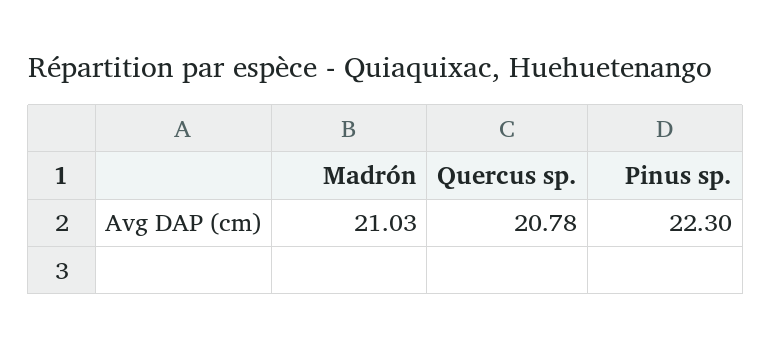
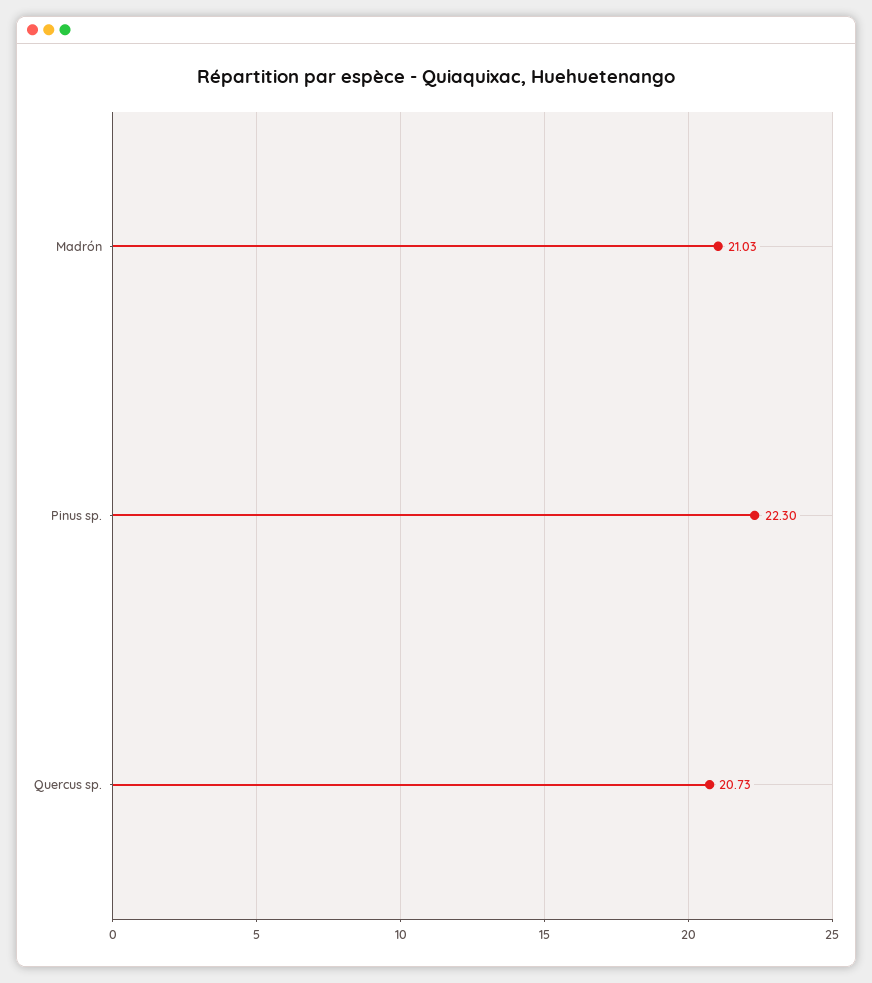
  {
    "Madrón": 21.03,
-   "Quercus sp.": 20.78,
+   "Quercus sp.": 20.73,
    "Pinus sp.": 22.3
  }

